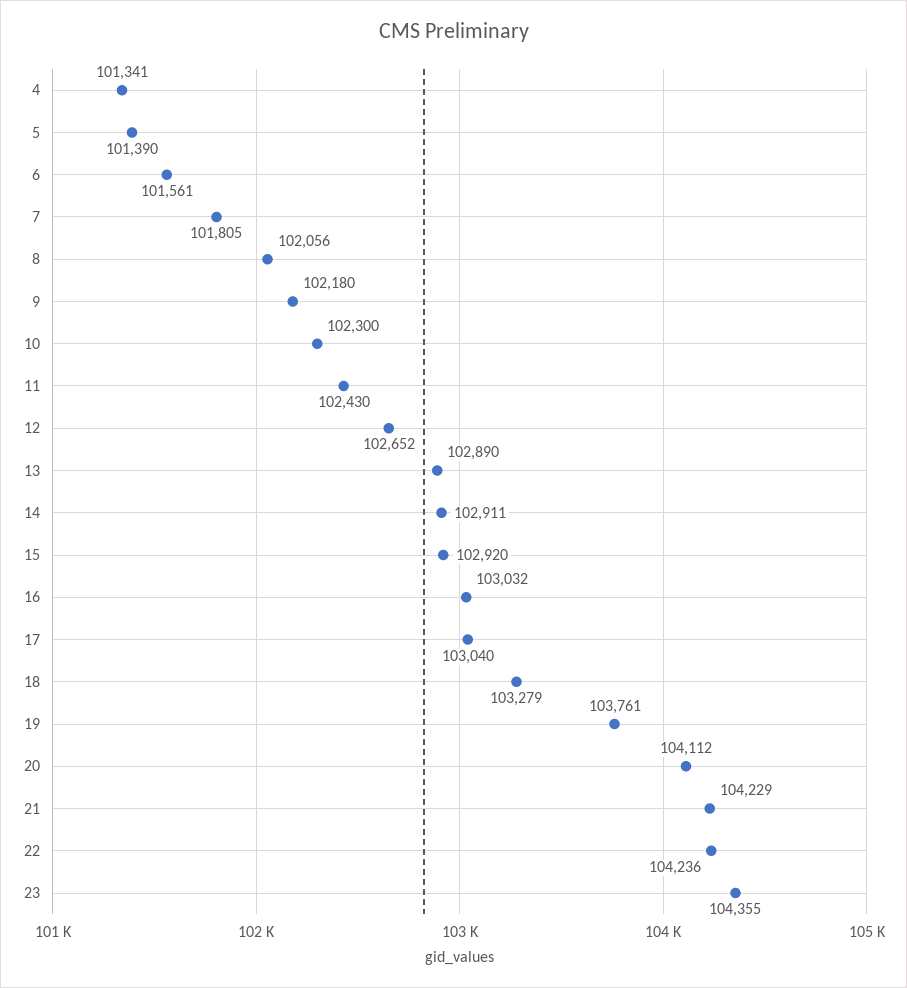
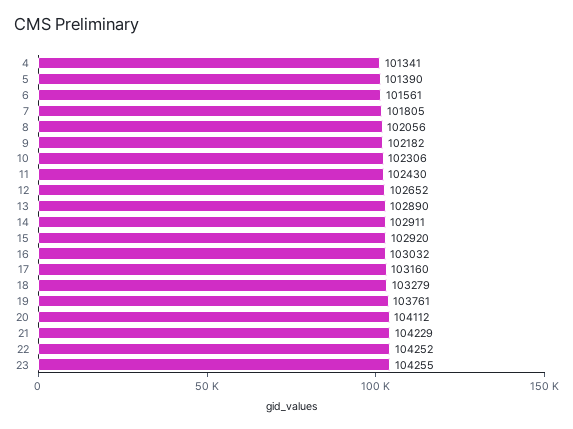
  {
    "4": 101341,
    "5": 101390,
    "6": 101561,
    "7": 101805,
    "8": 102056,
-   "9": 102180,
+   "9": 102182,
-   "10": 102300,
+   "10": 102306,
    "11": 102430,
    "12": 102652,
    "13": 102890,
    "14": 102911,
    "15": 102920,
    "16": 103032,
-   "17": 103040,
+   "17": 103160,
    "18": 103279,
    "19": 103761,
    "20": 104112,
    "21": 104229,
-   "22": 104236,
+   "22": 104252,
-   "23": 104355
+   "23": 104255
  }

